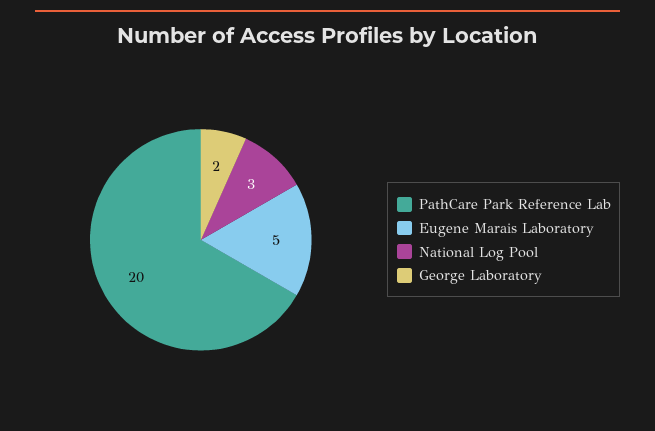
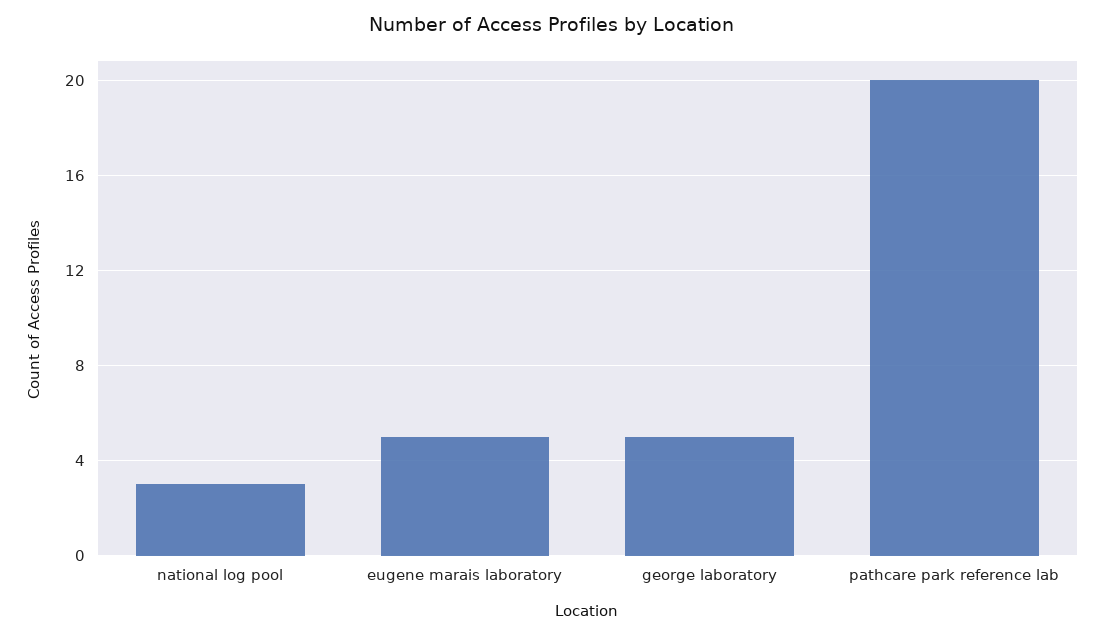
  {
    "PathCare Park Reference Lab": 20,
    "Eugene Marais Laboratory": 5,
    "National Log Pool": 3,
-   "George Laboratory": 2
+   "George Laboratory": 5
  }

